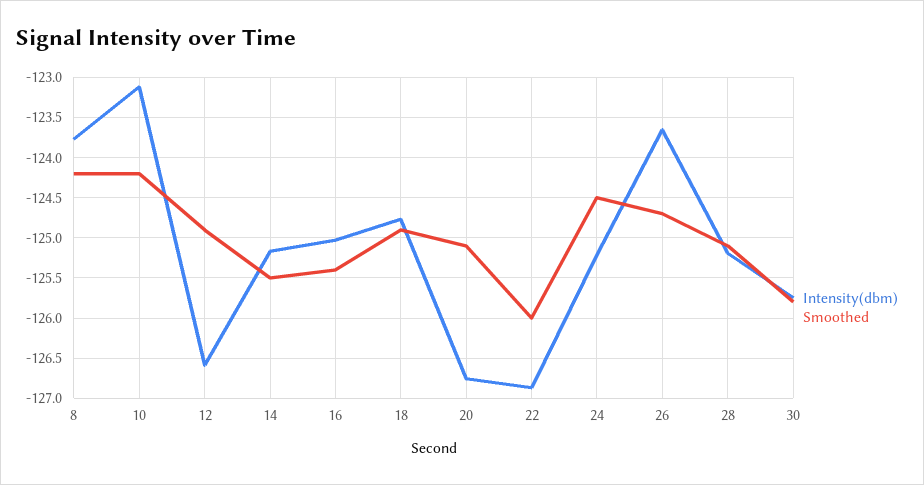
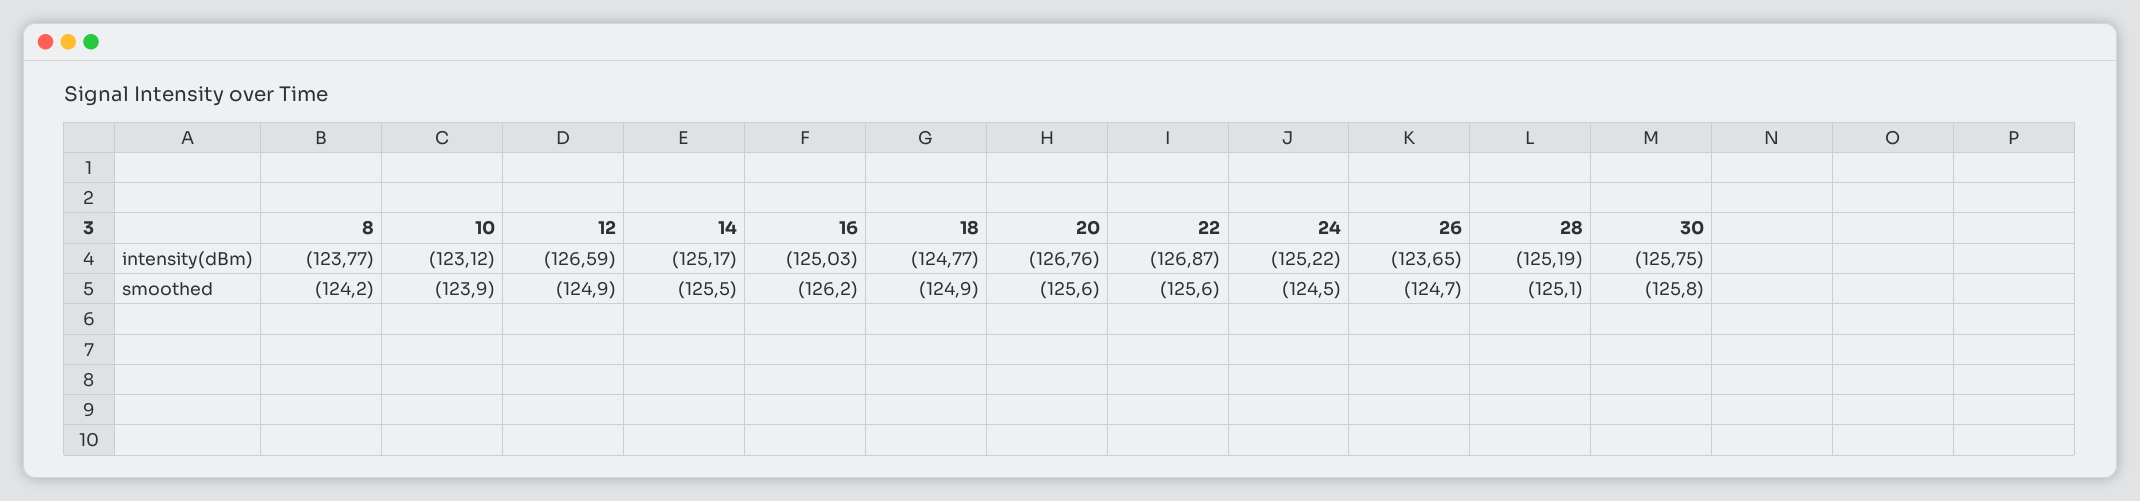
  {
    "Intensity(dbm)": {
      "8": -123.77,
      "10": -123.12,
      "12": -126.59,
      "14": -125.17,
      "16": -125.03,
      "18": -124.77,
      "20": -126.76,
      "22": -126.87,
      "24": -125.22,
      "26": -123.65,
      "28": -125.19,
      "30": -125.75
    },
    "Smoothed": {
      "8": -124.2,
-     "10": -124.2,
+     "10": -123.9,
      "12": -124.9,
      "14": -125.5,
-     "16": -125.4,
+     "16": -126.2,
      "18": -124.9,
-     "20": -125.1,
+     "20": -125.6,
-     "22": -126,
+     "22": -125.6,
      "24": -124.5,
      "26": -124.7,
      "28": -125.1,
      "30": -125.8
    }
  }

